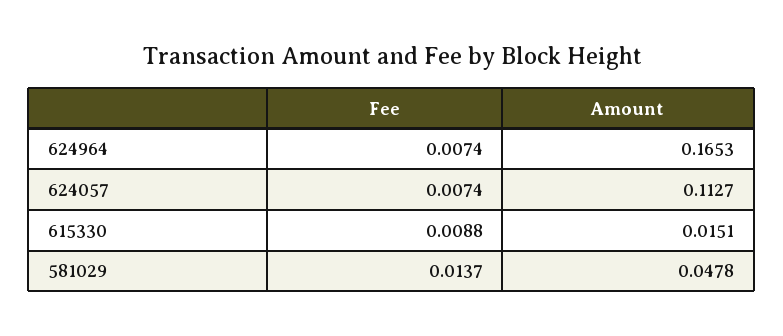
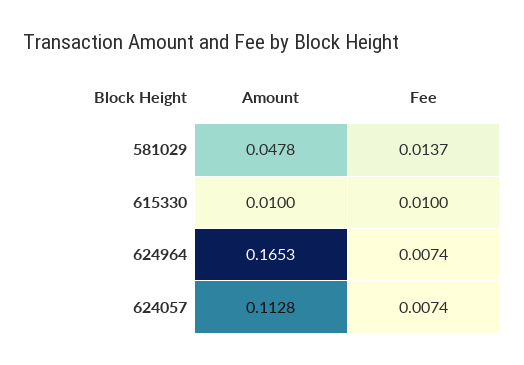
  {
    "Fee": {
      "624964": 0.0074,
      "624057": 0.0074,
-     "615330": 0.0088,
+     "615330": 0.01,
      "581029": 0.0137
    },
    "Amount": {
      "624964": 0.1653,
-     "624057": 0.1127,
+     "624057": 0.1128,
-     "615330": 0.0151,
+     "615330": 0.01,
      "581029": 0.0478
    }
  }

